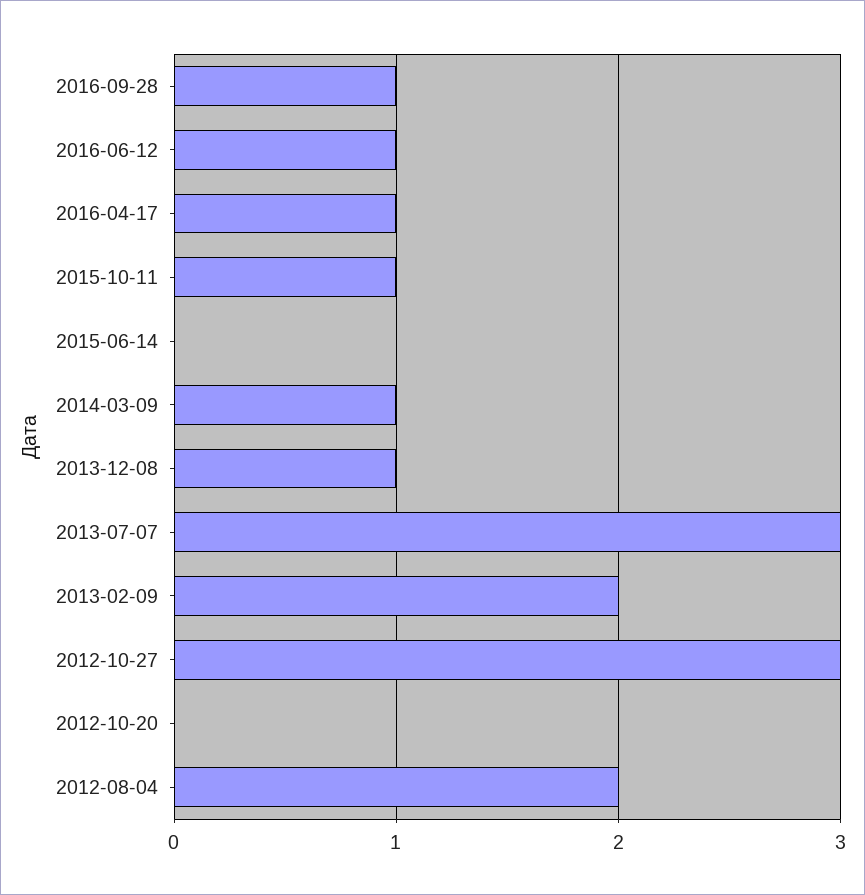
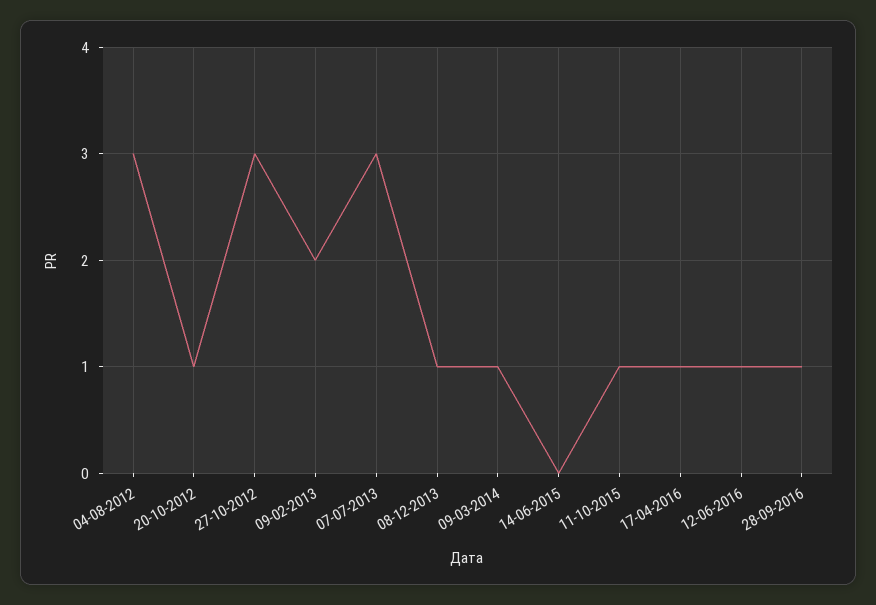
  {
    "2016-09-28": 1,
    "2016-06-12": 1,
    "2016-04-17": 1,
    "2015-10-11": 1,
    "2015-06-14": 0,
    "2014-03-09": 1,
    "2013-12-08": 1,
    "2013-07-07": 3,
    "2013-02-09": 2,
    "2012-10-27": 3,
-   "2012-10-20": 0,
+   "2012-10-20": 1,
-   "2012-08-04": 2
+   "2012-08-04": 3
  }

